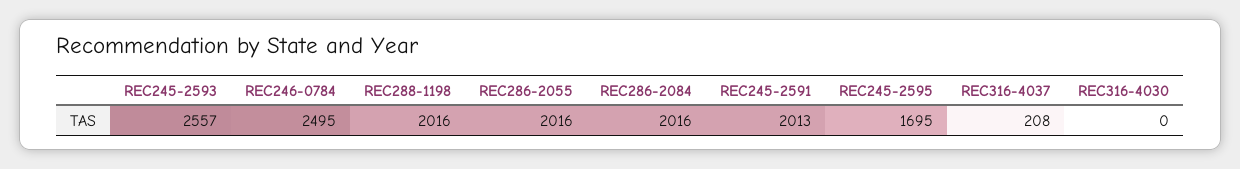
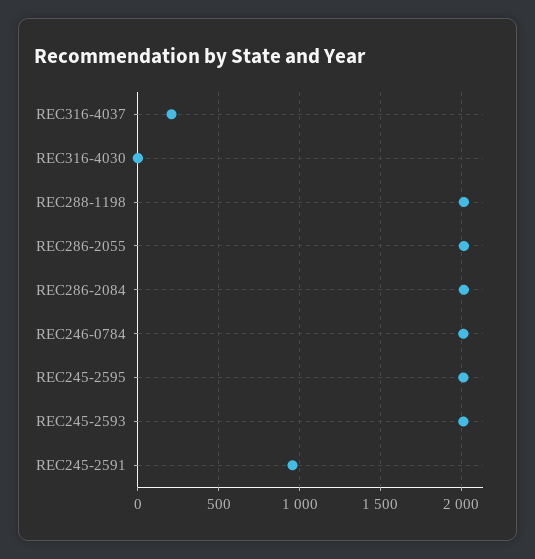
  {
-   "REC245-2593": 2557,
+   "REC245-2593": 2000,
-   "REC246-0784": 2495,
+   "REC246-0784": 2000,
    "REC288-1198": 2016,
    "REC286-2055": 2016,
    "REC286-2084": 2016,
-   "REC245-2591": 2013,
+   "REC245-2591": 950,
-   "REC245-2595": 1695,
+   "REC245-2595": 2000,
    "REC316-4037": 208,
    "REC316-4030": 0
  }

